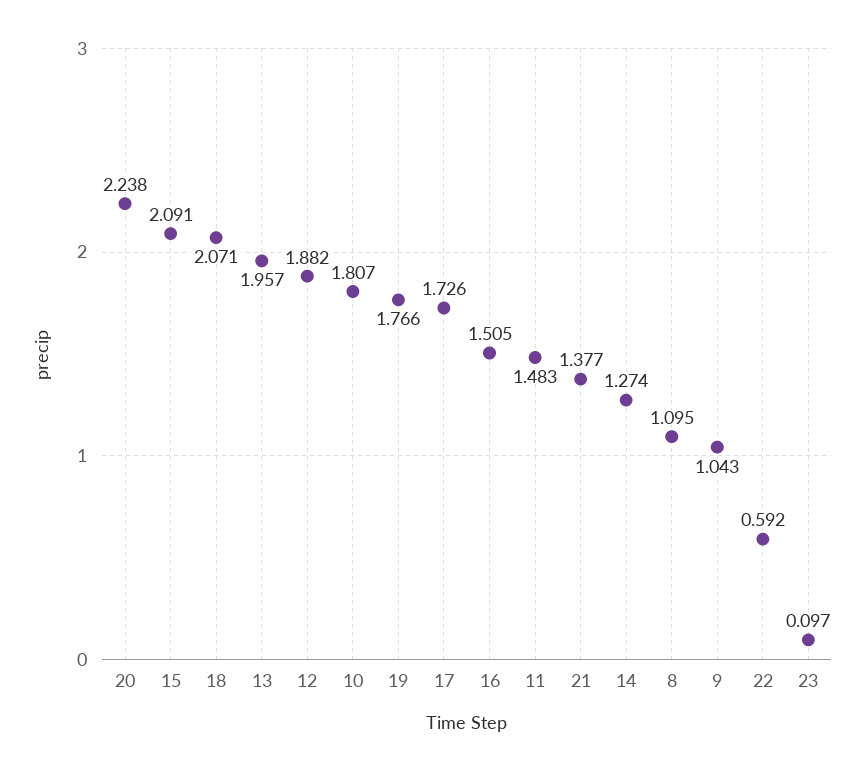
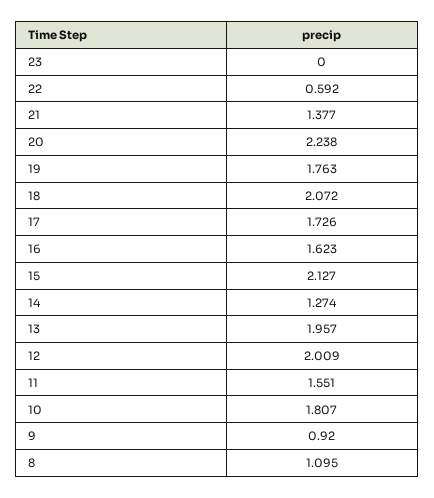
  {
    "20": 2.238,
-   "15": 2.091,
+   "15": 2.127,
-   "18": 2.071,
+   "18": 2.072,
    "13": 1.957,
-   "12": 1.882,
+   "12": 2.009,
    "10": 1.807,
-   "19": 1.766,
+   "19": 1.763,
    "17": 1.726,
-   "16": 1.505,
+   "16": 1.623,
-   "11": 1.483,
+   "11": 1.551,
    "21": 1.377,
    "14": 1.274,
    "8": 1.095,
-   "9": 1.043,
+   "9": 0.92,
    "22": 0.592,
-   "23": 0.097
+   "23": 0
  }

